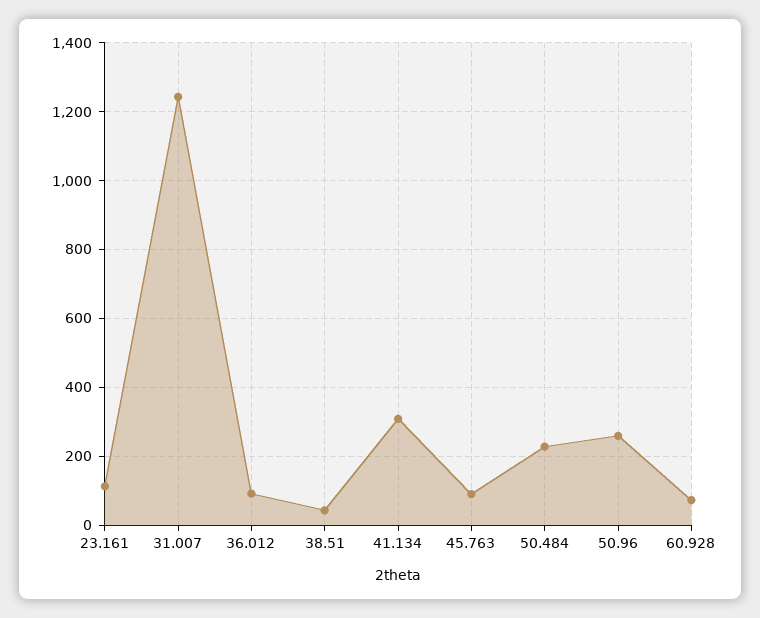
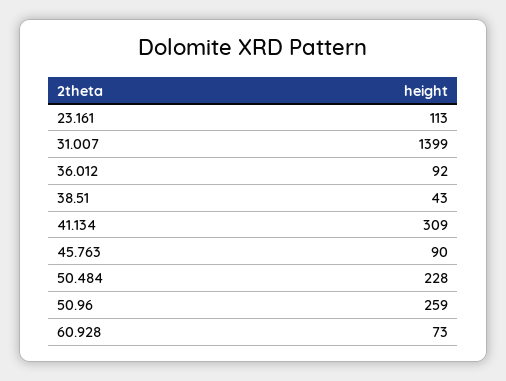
  {
    "23.161": 113,
-   "31.007": 1240,
+   "31.007": 1399,
    "36.012": 92,
    "38.51": 43,
    "41.134": 309,
    "45.763": 90,
    "50.484": 228,
    "50.96": 259,
    "60.928": 73
  }

